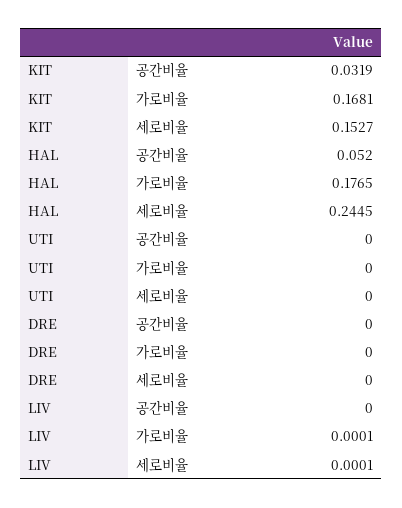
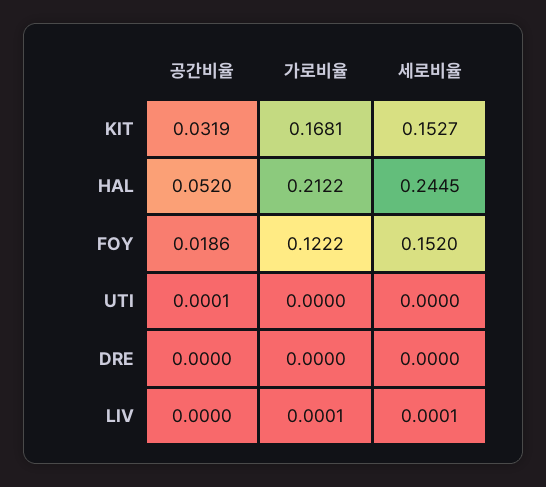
  {
    "KIT": {
      "공간비율": 0.0319,
      "가로비율": 0.1681,
      "세로비율": 0.1527
    },
    "HAL": {
      "공간비율": 0.052,
-     "가로비율": 0.1765,
+     "가로비율": 0.2122,
      "세로비율": 0.2445
    },
    "UTI": {
-     "공간비율": 0,
+     "공간비율": 0.0001,
      "가로비율": 0,
      "세로비율": 0
    },
    "DRE": {
      "공간비율": 0,
      "가로비율": 0,
      "세로비율": 0
    },
    "LIV": {
      "공간비율": 0,
      "가로비율": 0.0001,
      "세로비율": 0.0001
-   }
+   },
+   "FOY": {
+     "공간비율": 0.0186,
+     "가로비율": 0.1222,
+     "세로비율": 0.152
+   }
  }

